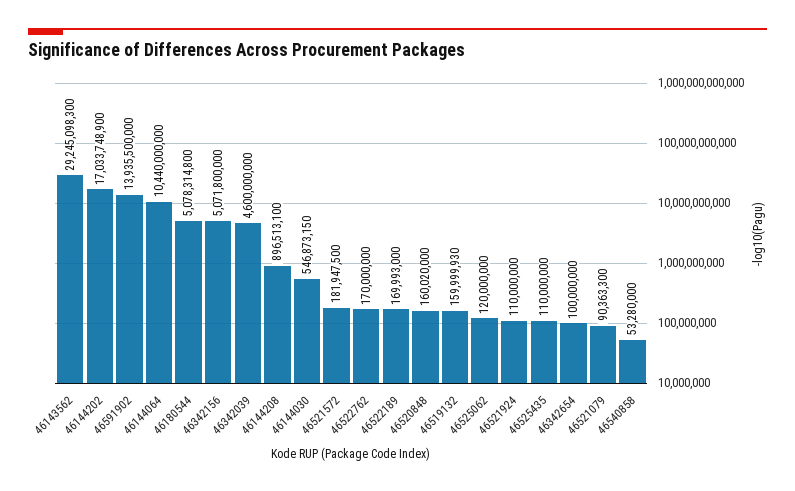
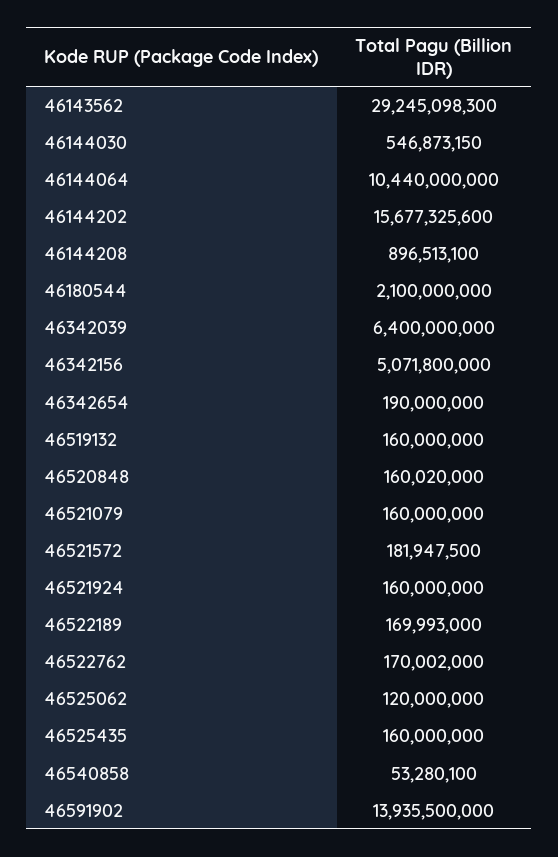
  {
    "46143562": 29245098300,
-   "46144202": 17033748900,
+   "46144202": 15677325600,
    "46591902": 13935500000,
    "46144064": 10440000000,
-   "46180544": 5078314800,
+   "46180544": 2100000000,
    "46342156": 5071800000,
-   "46342039": 4600000000,
+   "46342039": 6400000000,
    "46144208": 896513100,
    "46144030": 546873150,
    "46521572": 181947500,
-   "46522762": 170000000,
+   "46522762": 170002000,
    "46522189": 169993000,
    "46520848": 160020000,
-   "46519132": 159999930,
+   "46519132": 160000000,
    "46525062": 120000000,
-   "46521924": 110000000,
+   "46521924": 160000000,
-   "46525435": 110000000,
+   "46525435": 160000000,
-   "46342654": 100000000,
+   "46342654": 190000000,
-   "46521079": 90363300,
+   "46521079": 160000000,
-   "46540858": 53280000
+   "46540858": 53280100
  }

